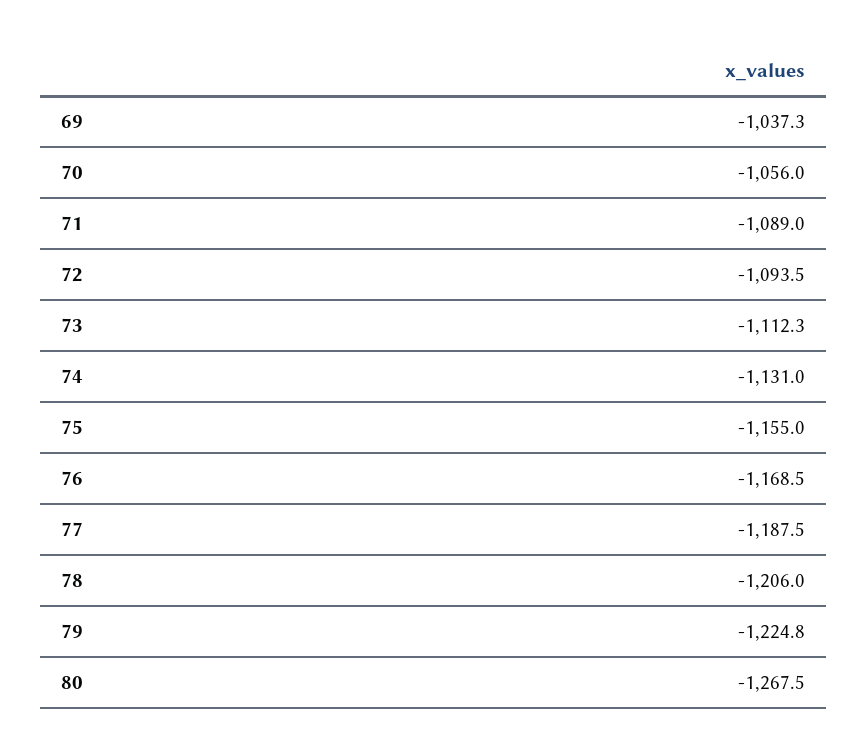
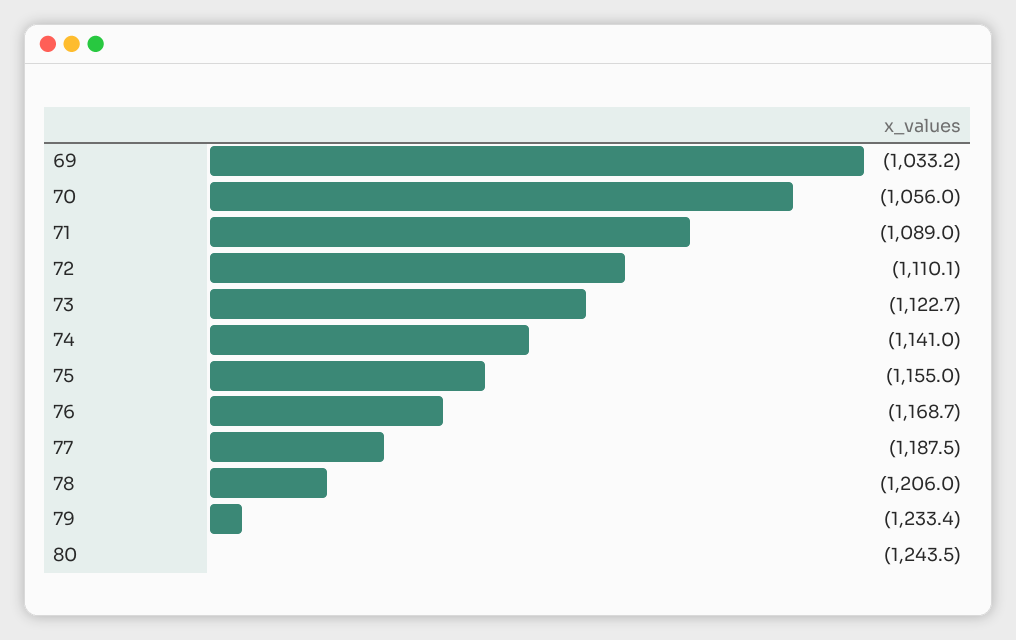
  {
-   "69": -1037.3,
+   "69": -1033.2,
    "70": -1056,
    "71": -1089,
-   "72": -1093.5,
+   "72": -1110.1,
-   "73": -1112.3,
+   "73": -1122.7,
-   "74": -1131,
+   "74": -1141,
    "75": -1155,
-   "76": -1168.5,
+   "76": -1168.7,
    "77": -1187.5,
    "78": -1206,
-   "79": -1224.8,
+   "79": -1233.4,
-   "80": -1267.5
+   "80": -1243.5
  }

